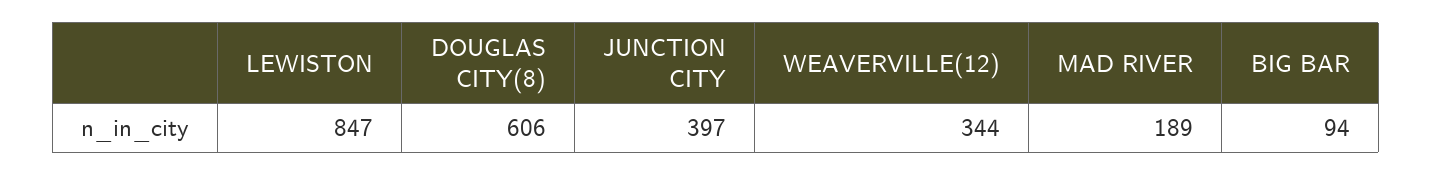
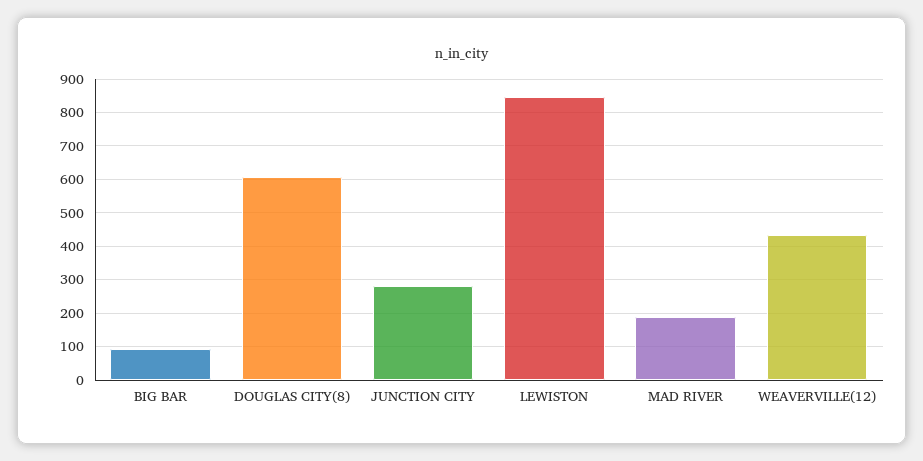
  {
    "LEWISTON": 847,
    "DOUGLAS CITY(8)": 606,
-   "JUNCTION CITY": 397,
+   "JUNCTION CITY": 280,
-   "WEAVERVILLE(12)": 344,
+   "WEAVERVILLE(12)": 440,
    "MAD RIVER": 189,
    "BIG BAR": 94
  }

